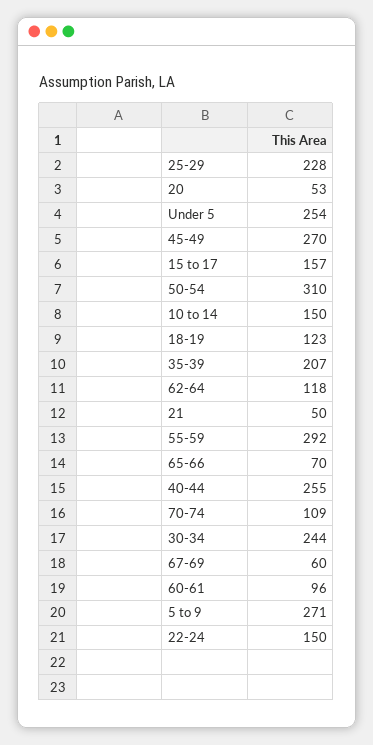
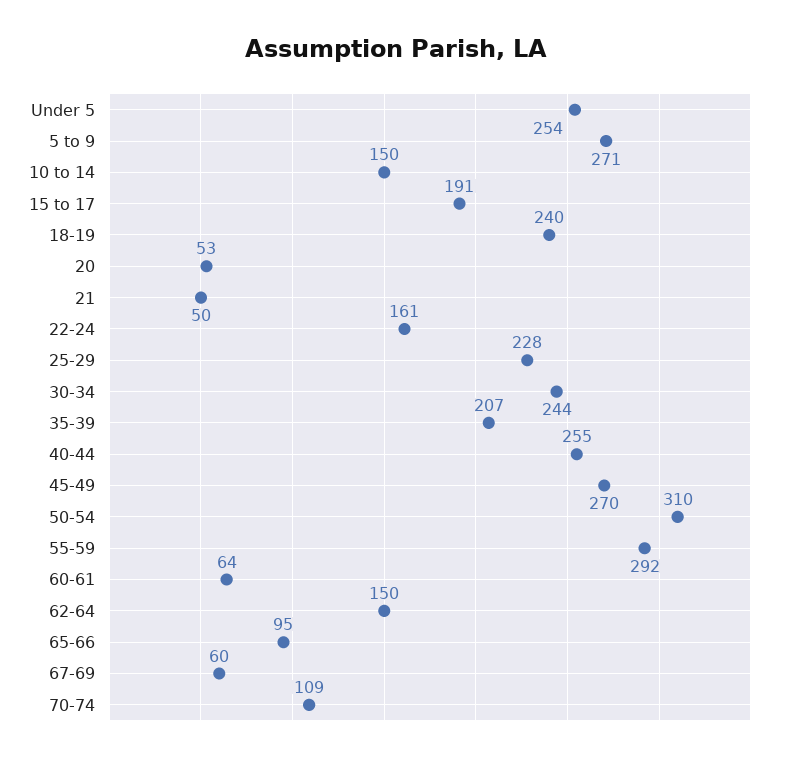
  {
    "25-29": 228,
    "20": 53,
    "Under 5": 254,
    "45-49": 270,
-   "15 to 17": 157,
+   "15 to 17": 191,
    "50-54": 310,
    "10 to 14": 150,
-   "18-19": 123,
+   "18-19": 240,
    "35-39": 207,
-   "62-64": 118,
+   "62-64": 150,
    "21": 50,
    "55-59": 292,
-   "65-66": 70,
+   "65-66": 95,
    "40-44": 255,
    "70-74": 109,
    "30-34": 244,
    "67-69": 60,
-   "60-61": 96,
+   "60-61": 64,
    "5 to 9": 271,
-   "22-24": 150
+   "22-24": 161
  }

